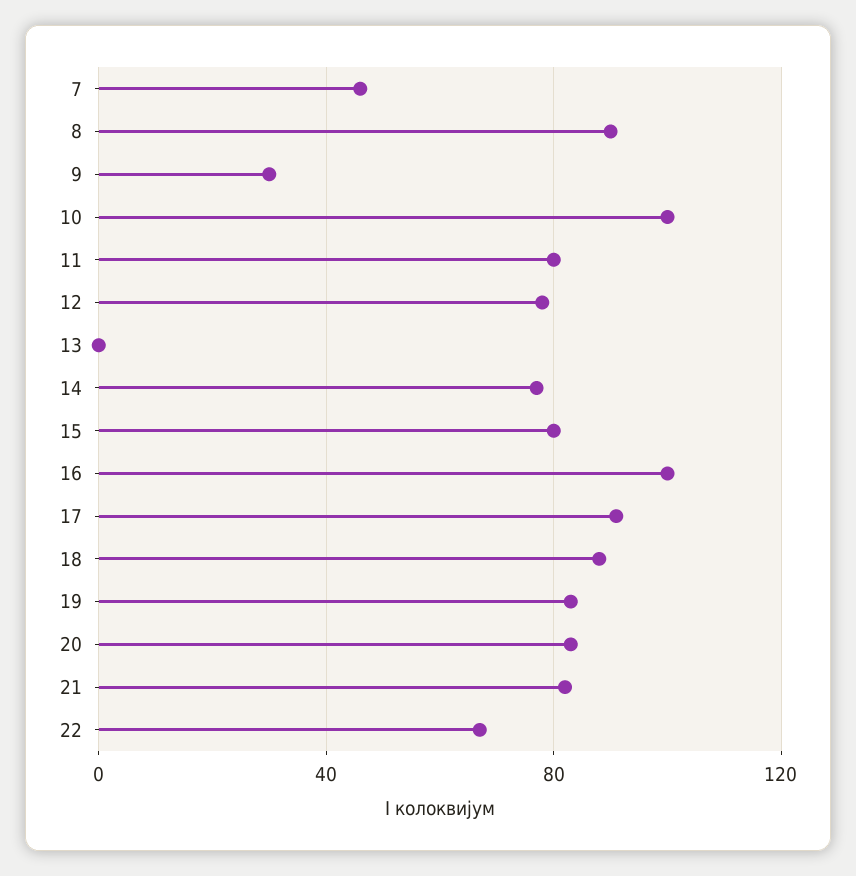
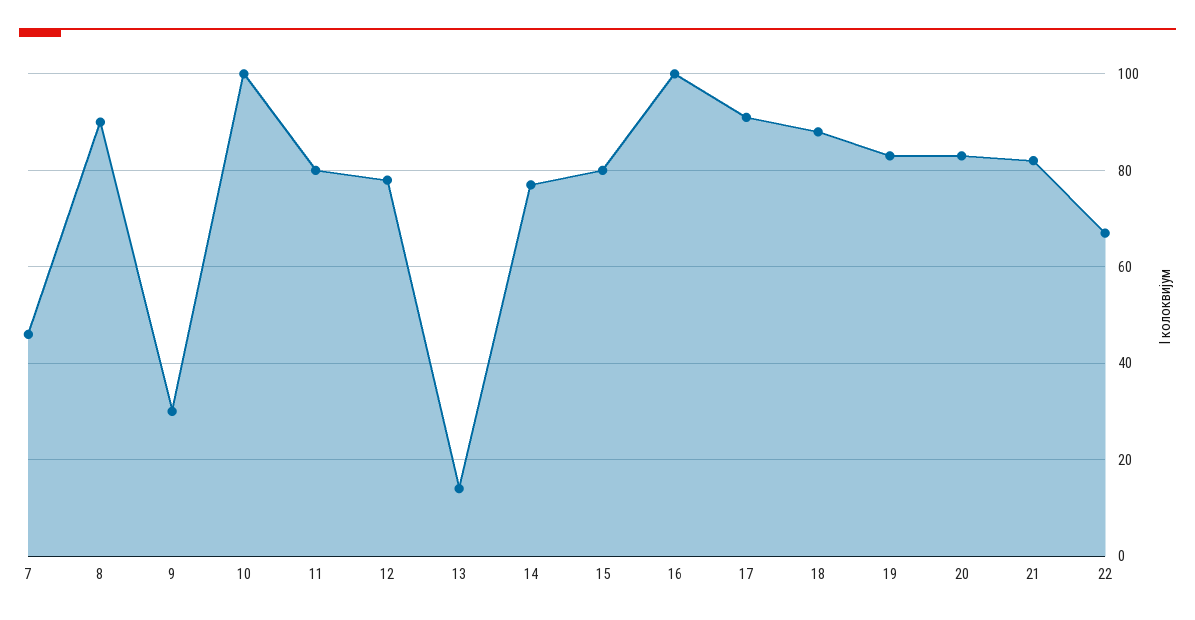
  {
    "7": 45,
    "8": 90,
    "9": 30,
    "10": 100,
    "11": 80,
    "12": 80,
-   "13": 0,
+   "13": 15,
    "14": 75,
    "15": 80,
    "16": 100,
    "17": 90,
    "18": 90,
    "19": 85,
    "20": 85,
    "21": 80,
    "22": 65
  }

